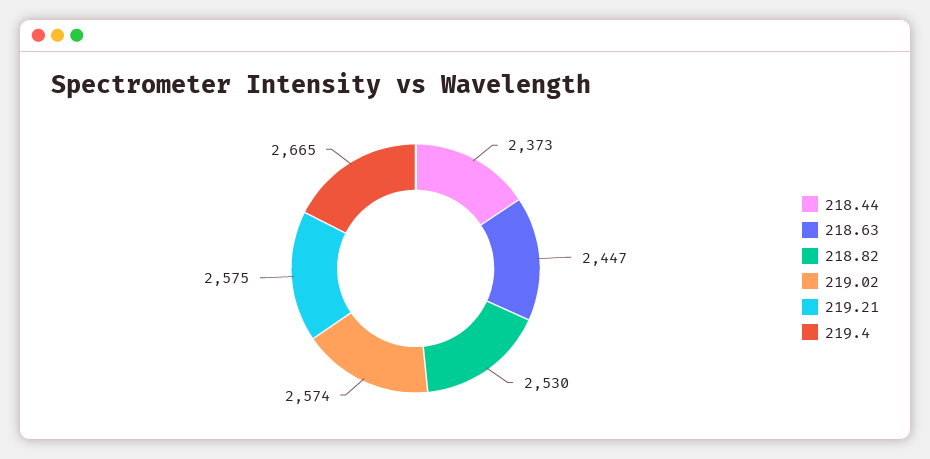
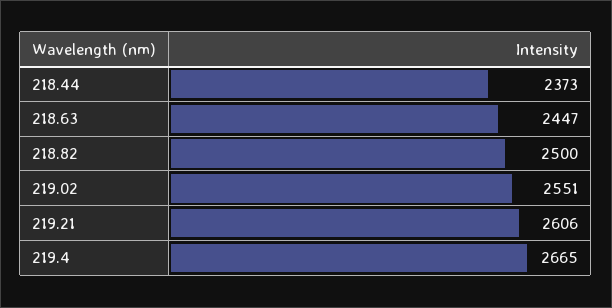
  {
    "218.44": 2373,
    "218.63": 2447,
-   "218.82": 2530,
+   "218.82": 2500,
-   "219.02": 2574,
+   "219.02": 2551,
-   "219.21": 2575,
+   "219.21": 2606,
    "219.4": 2665
  }

